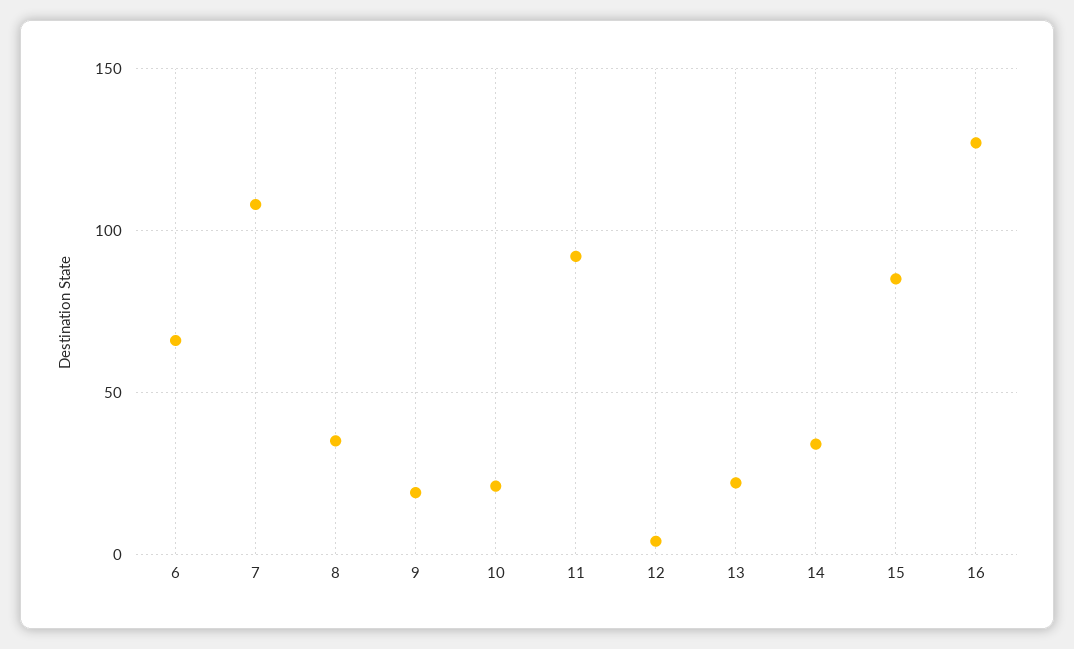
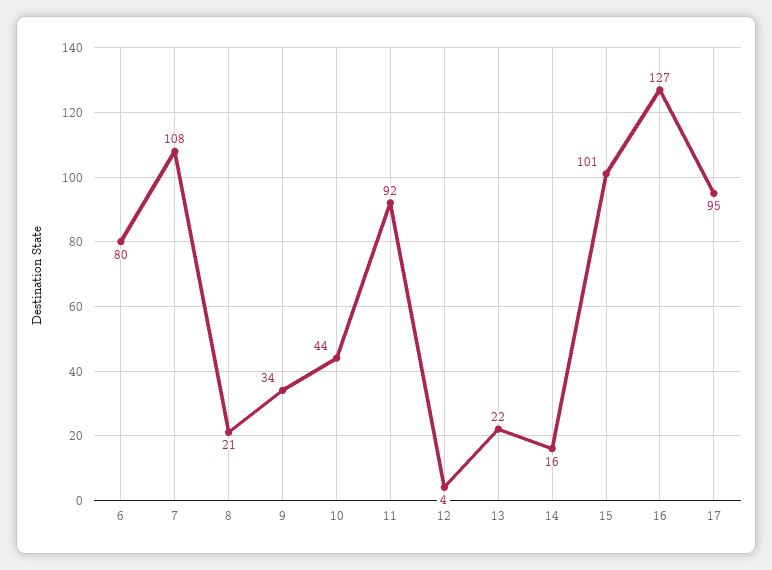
  {
-   "6": 65,
+   "6": 80,
    "7": 108,
-   "8": 35,
+   "8": 21,
-   "9": 20,
+   "9": 34,
-   "10": 20,
+   "10": 44,
    "11": 92,
    "12": 4,
    "13": 22,
-   "14": 35,
+   "14": 16,
-   "15": 85,
+   "15": 101,
-   "16": 127
+   "16": 127,
+   "17": 95
  }

